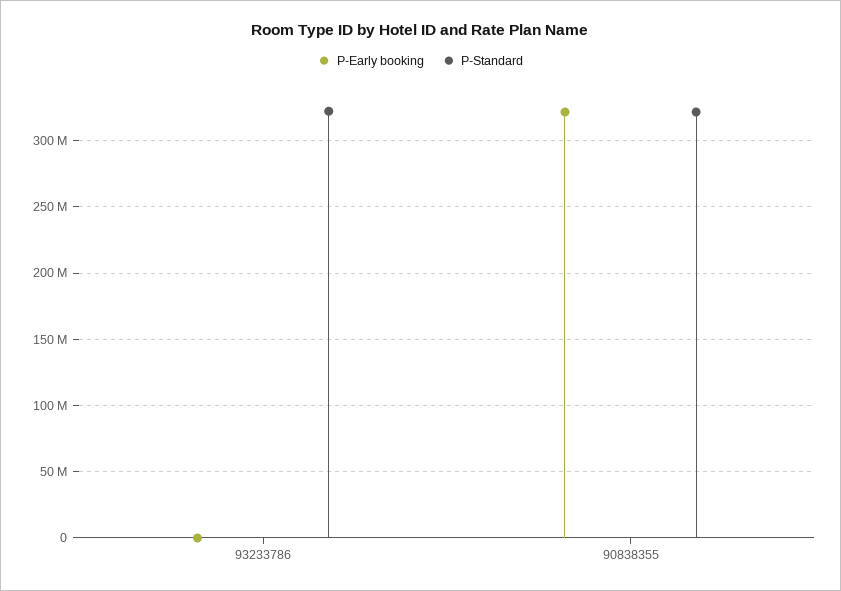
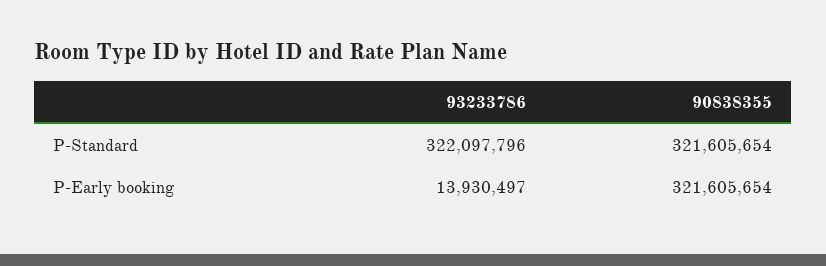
  {
    "P-Early booking": {
-     "93233786": 0,
+     "93233786": 13930497,
      "90838355": 321605654
    },
    "P-Standard": {
      "93233786": 322097796,
      "90838355": 321605654
    }
  }

